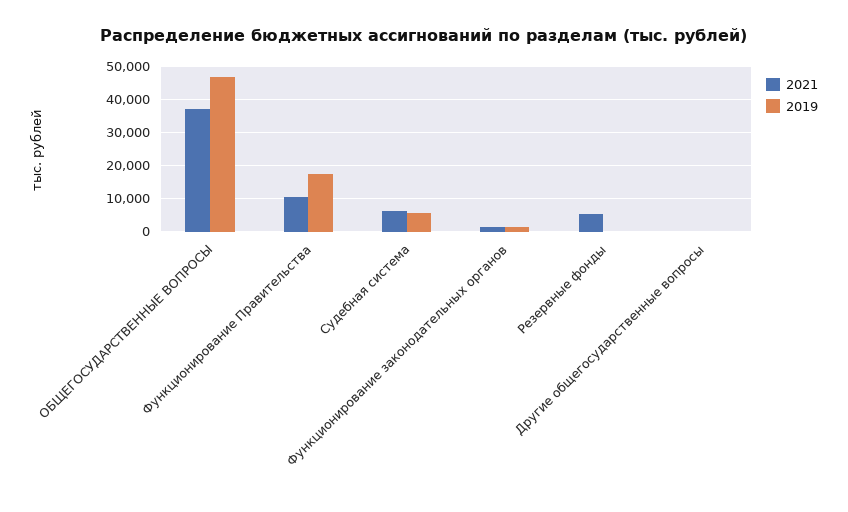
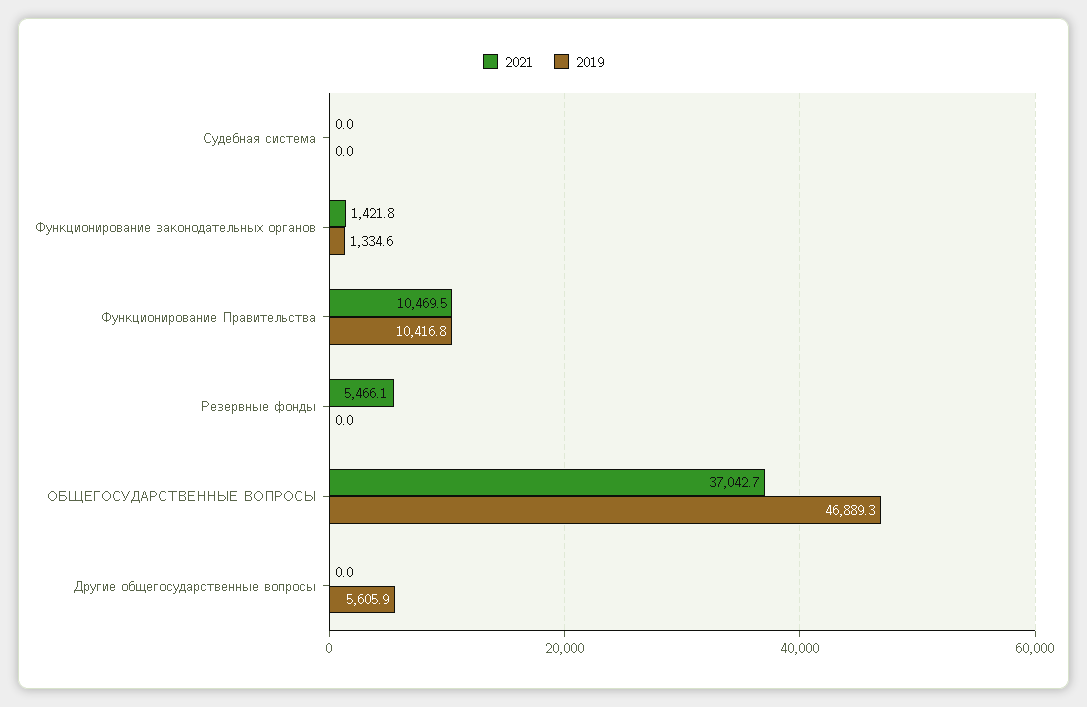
  {
    "2021": {
      "ОБЩЕГОСУДАРСТВЕННЫЕ ВОПРОСЫ": 37042.7,
      "Функционирование Правительства": 10469.5,
-     "Судебная система": 6000,
+     "Судебная система": 0,
      "Функционирование законодательных органов": 1421.8,
      "Резервные фонды": 5466.1,
      "Другие общегосударственные вопросы": 0
    },
    "2019": {
      "ОБЩЕГОСУДАРСТВЕННЫЕ ВОПРОСЫ": 46889.3,
-     "Функционирование Правительства": 18000,
+     "Функционирование Правительства": 10416.8,
-     "Судебная система": 6000,
+     "Судебная система": 0,
      "Функционирование законодательных органов": 1334.6,
      "Резервные фонды": 0,
-     "Другие общегосударственные вопросы": 0
+     "Другие общегосударственные вопросы": 5605.9
    }
  }

